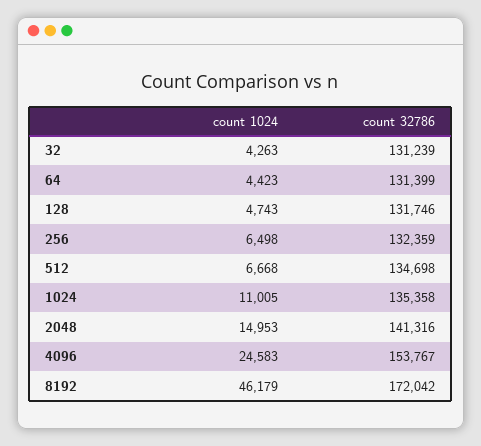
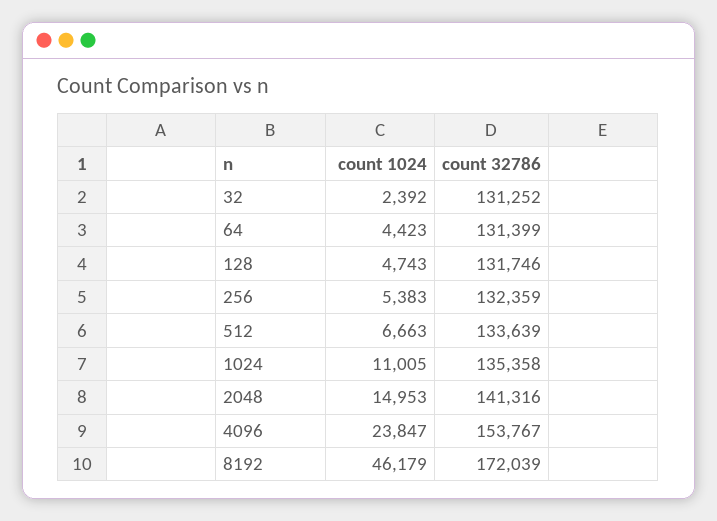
  {
    "count 1024": {
-     "32": 4263,
+     "32": 2392,
      "64": 4423,
      "128": 4743,
-     "256": 6498,
+     "256": 5383,
-     "512": 6668,
+     "512": 6663,
      "1024": 11005,
      "2048": 14953,
-     "4096": 24583,
+     "4096": 23847,
      "8192": 46179
    },
    "count 32786": {
-     "32": 131239,
+     "32": 131252,
      "64": 131399,
      "128": 131746,
      "256": 132359,
-     "512": 134698,
+     "512": 133639,
      "1024": 135358,
      "2048": 141316,
      "4096": 153767,
-     "8192": 172042
+     "8192": 172039
    }
  }

